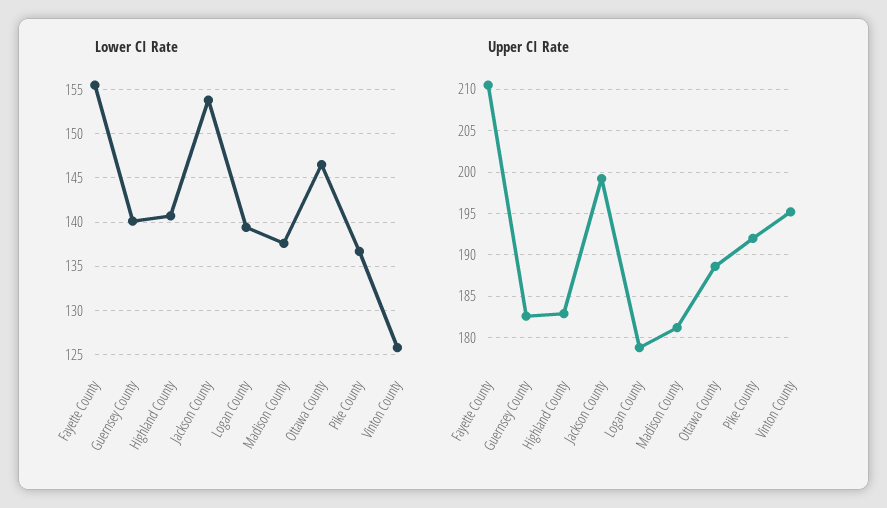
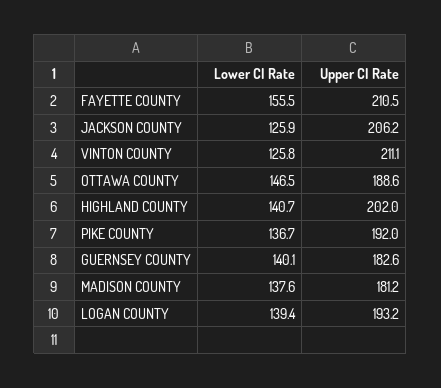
  {
    "Lower CI Rate": {
      "Fayette County": 155.5,
      "Guernsey County": 140.1,
      "Highland County": 140.7,
-     "Jackson County": 154,
+     "Jackson County": 125.9,
      "Logan County": 139.4,
      "Madison County": 137.6,
      "Ottawa County": 146.5,
      "Pike County": 136.7,
      "Vinton County": 125.8
    },
    "Upper CI Rate": {
      "Fayette County": 210.5,
      "Guernsey County": 182.6,
-     "Highland County": 183,
+     "Highland County": 202,
-     "Jackson County": 199,
+     "Jackson County": 206.2,
-     "Logan County": 179,
+     "Logan County": 193.2,
      "Madison County": 181.2,
      "Ottawa County": 188.6,
      "Pike County": 192,
-     "Vinton County": 195
+     "Vinton County": 211.1
    }
  }

